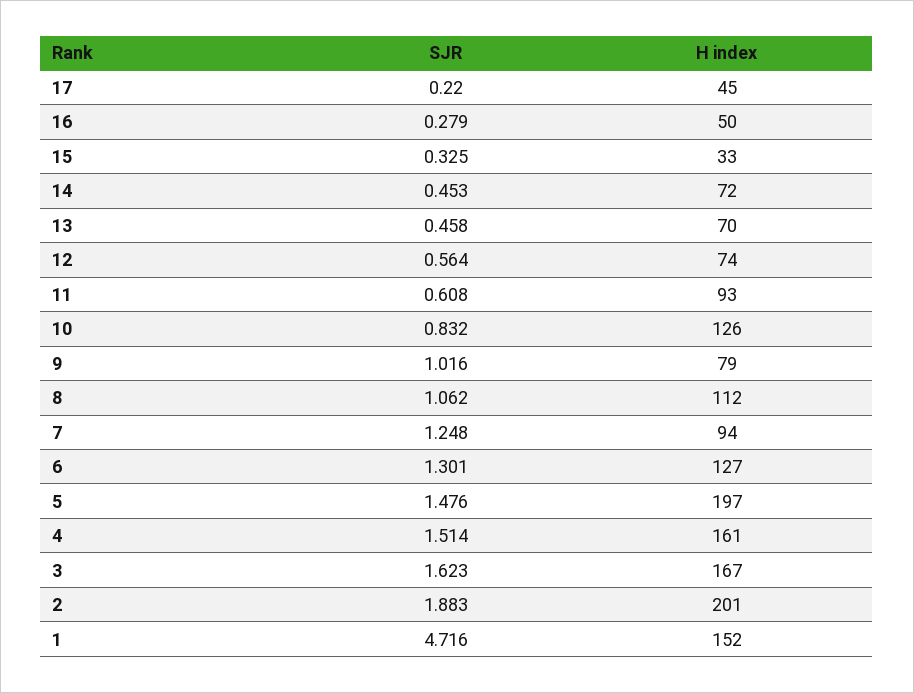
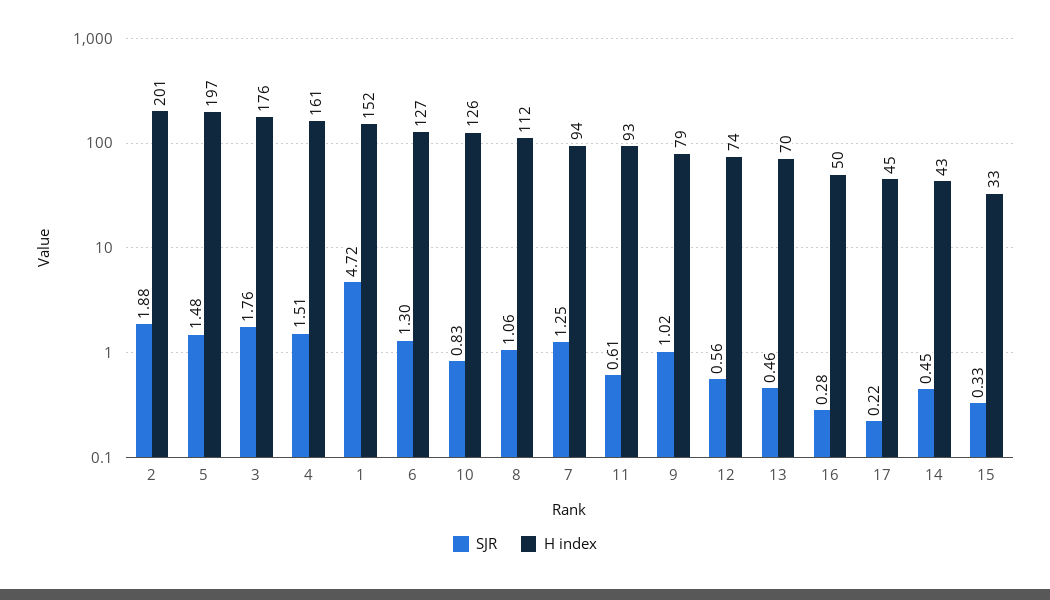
  {
    "SJR": {
      "17": 0.22,
      "16": 0.279,
      "15": 0.325,
      "14": 0.453,
      "13": 0.458,
      "12": 0.564,
      "11": 0.608,
      "10": 0.832,
      "9": 1.016,
      "8": 1.062,
      "7": 1.248,
      "6": 1.301,
      "5": 1.476,
      "4": 1.514,
-     "3": 1.623,
+     "3": 1.76,
      "2": 1.883,
      "1": 4.716
    },
    "H index": {
      "17": 45,
      "16": 50,
      "15": 33,
-     "14": 72,
+     "14": 43,
      "13": 70,
      "12": 74,
      "11": 93,
      "10": 126,
      "9": 79,
      "8": 112,
      "7": 94,
      "6": 127,
      "5": 197,
      "4": 161,
-     "3": 167,
+     "3": 176,
      "2": 201,
      "1": 152
    }
  }

